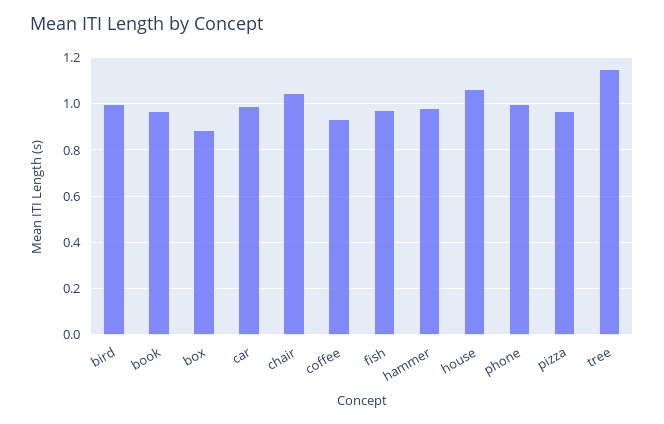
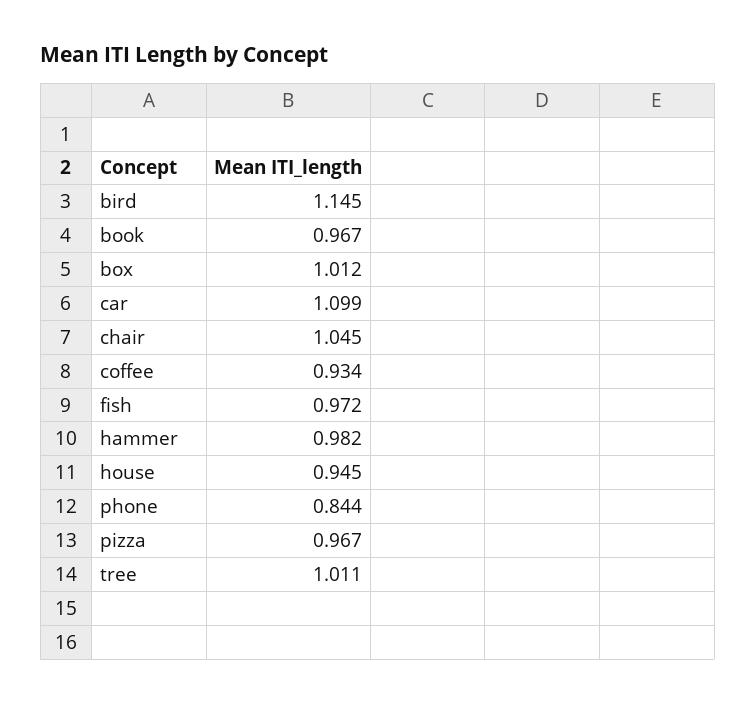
  {
-   "bird": 1,
+   "bird": 1.145,
    "book": 0.967,
-   "box": 0.9,
+   "box": 1.012,
-   "car": 1,
+   "car": 1.099,
    "chair": 1.045,
    "coffee": 0.934,
    "fish": 0.972,
    "hammer": 0.982,
-   "house": 1.05,
+   "house": 0.945,
-   "phone": 1,
+   "phone": 0.844,
    "pizza": 0.967,
-   "tree": 1.15
+   "tree": 1.011
  }

